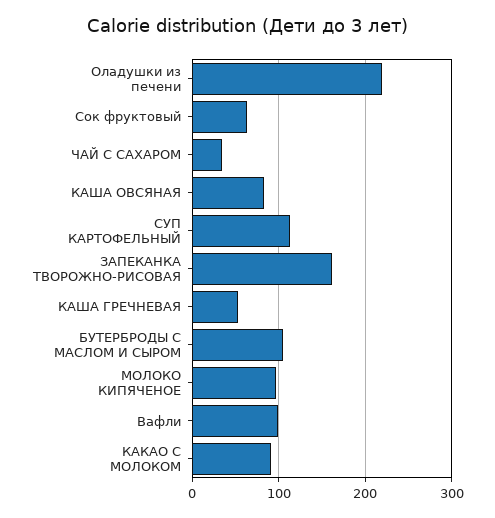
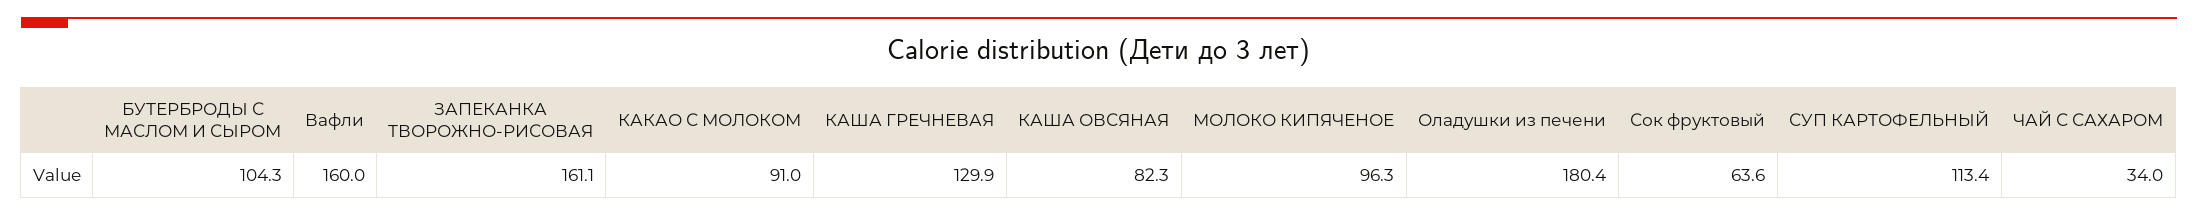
  {
-   "Оладушки из печени": 220,
+   "Оладушки из печени": 180.4,
    "Сок фруктовый": 63.6,
    "ЧАЙ С САХАРОМ": 34,
    "КАША ОВСЯНАЯ": 82.3,
    "СУП КАРТОФЕЛЬНЫЙ": 113.4,
    "ЗАПЕКАНКА ТВОРОЖНО-РИСОВАЯ": 161.1,
-   "КАША ГРЕЧНЕВАЯ": 50,
+   "КАША ГРЕЧНЕВАЯ": 129.9,
    "БУТЕРБРОДЫ С МАСЛОМ И СЫРОМ": 104.3,
    "МОЛОКО КИПЯЧЕНОЕ": 96.3,
-   "Вафли": 100,
+   "Вафли": 160,
    "КАКАО С МОЛОКОМ": 91
  }

